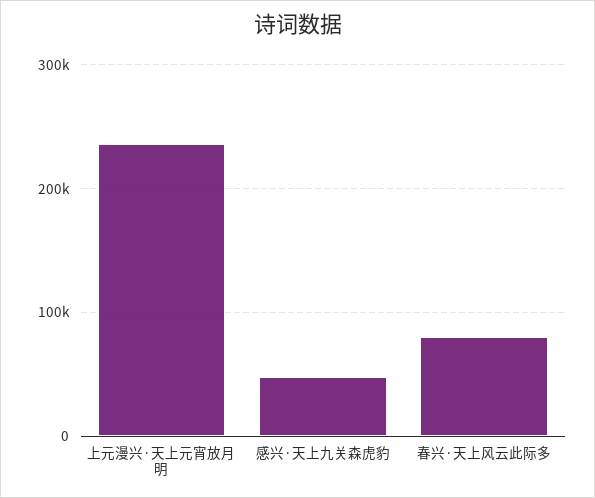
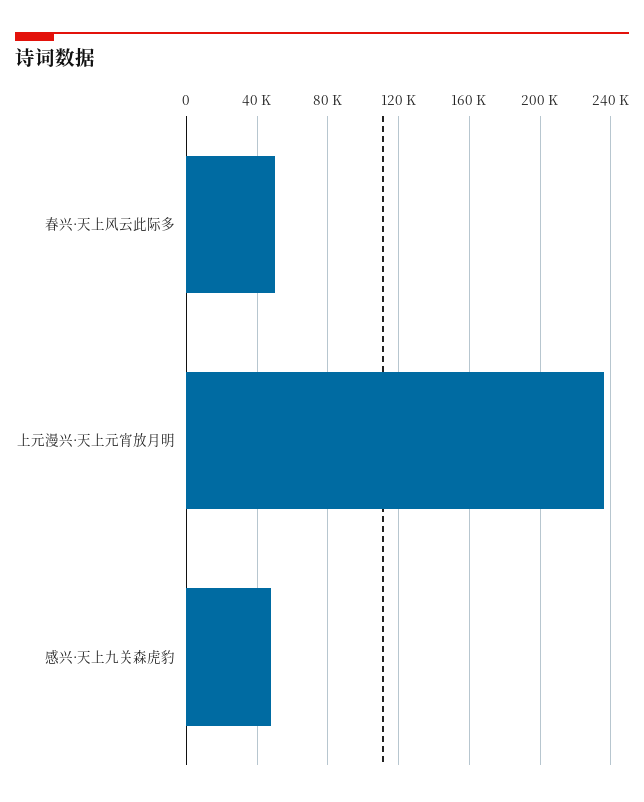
  {
    "上元漫兴·天上元宵放月明": 235000,
    "感兴·天上九关森虎豹": 50000,
-   "春兴·天上风云此际多": 80000
+   "春兴·天上风云此际多": 50000
  }

